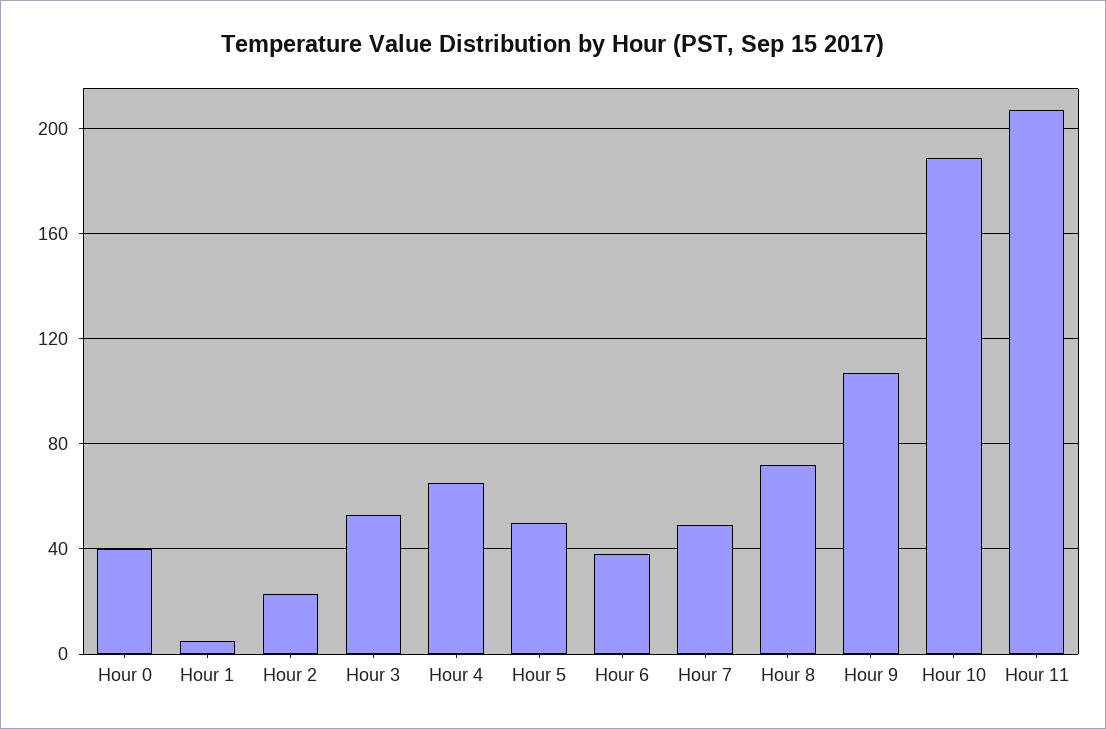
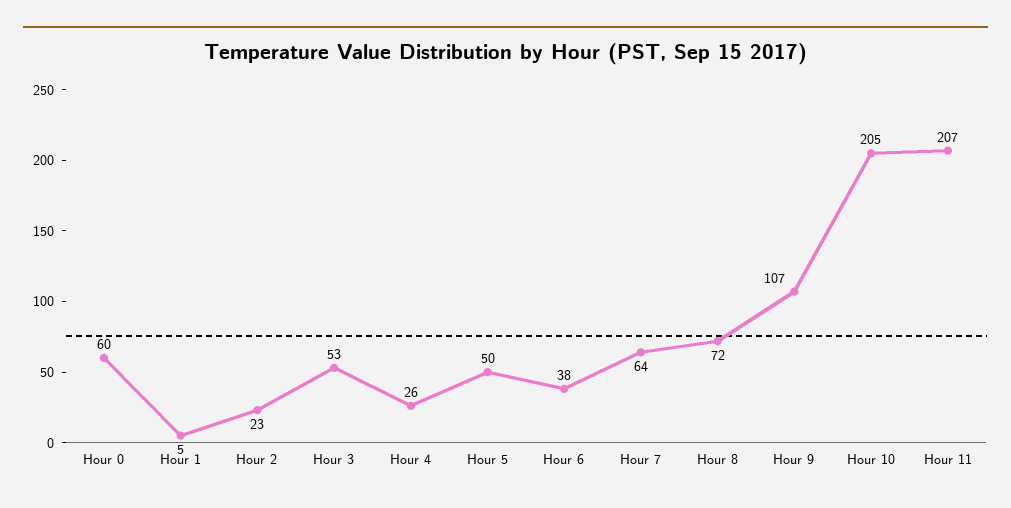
  {
-   "Hour 0": 40,
+   "Hour 0": 60,
    "Hour 1": 5,
    "Hour 2": 23,
    "Hour 3": 53,
-   "Hour 4": 65,
+   "Hour 4": 26,
    "Hour 5": 50,
    "Hour 6": 38,
-   "Hour 7": 50,
+   "Hour 7": 64,
    "Hour 8": 72,
    "Hour 9": 107,
-   "Hour 10": 190,
+   "Hour 10": 205,
    "Hour 11": 207
  }

